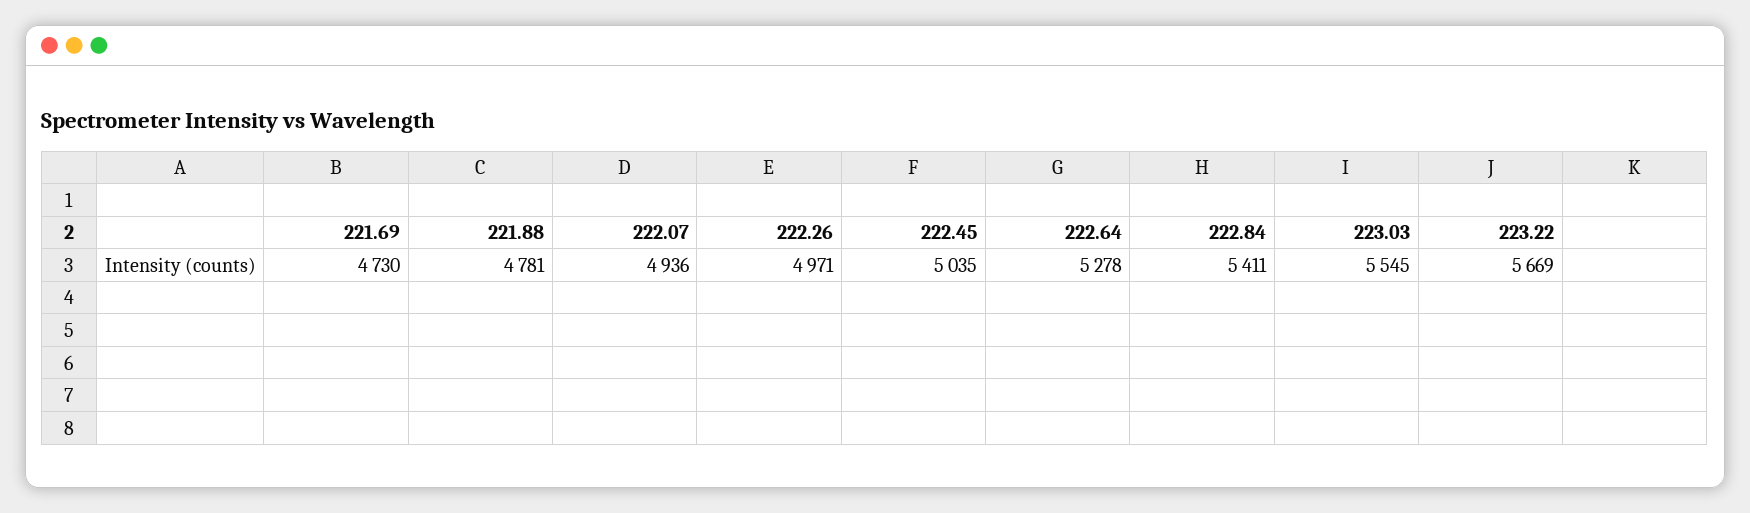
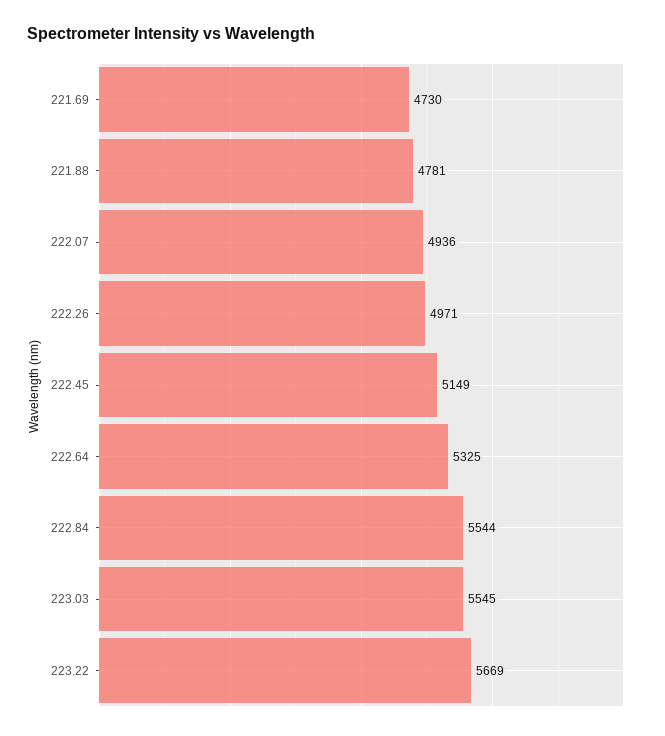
  {
    "221.69": 4730,
    "221.88": 4781,
    "222.07": 4936,
    "222.26": 4971,
-   "222.45": 5035,
+   "222.45": 5149,
-   "222.64": 5278,
+   "222.64": 5325,
-   "222.84": 5411,
+   "222.84": 5544,
    "223.03": 5545,
    "223.22": 5669
  }

